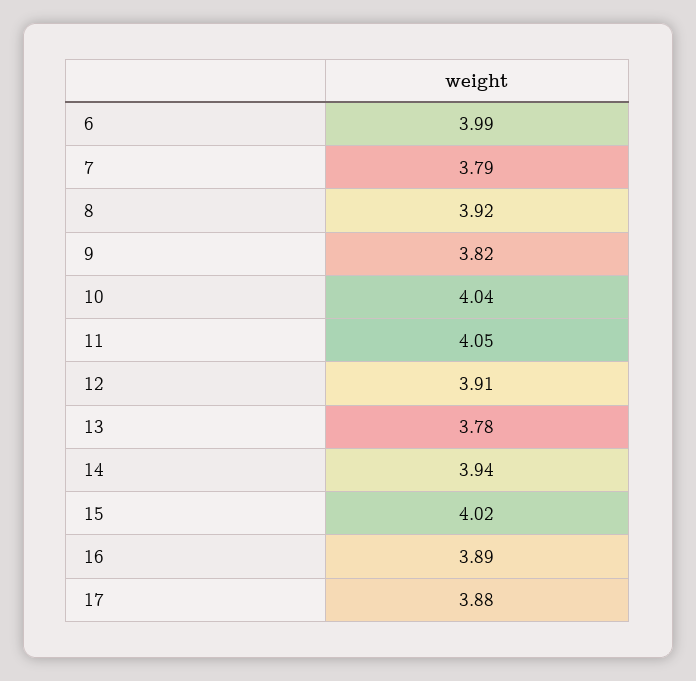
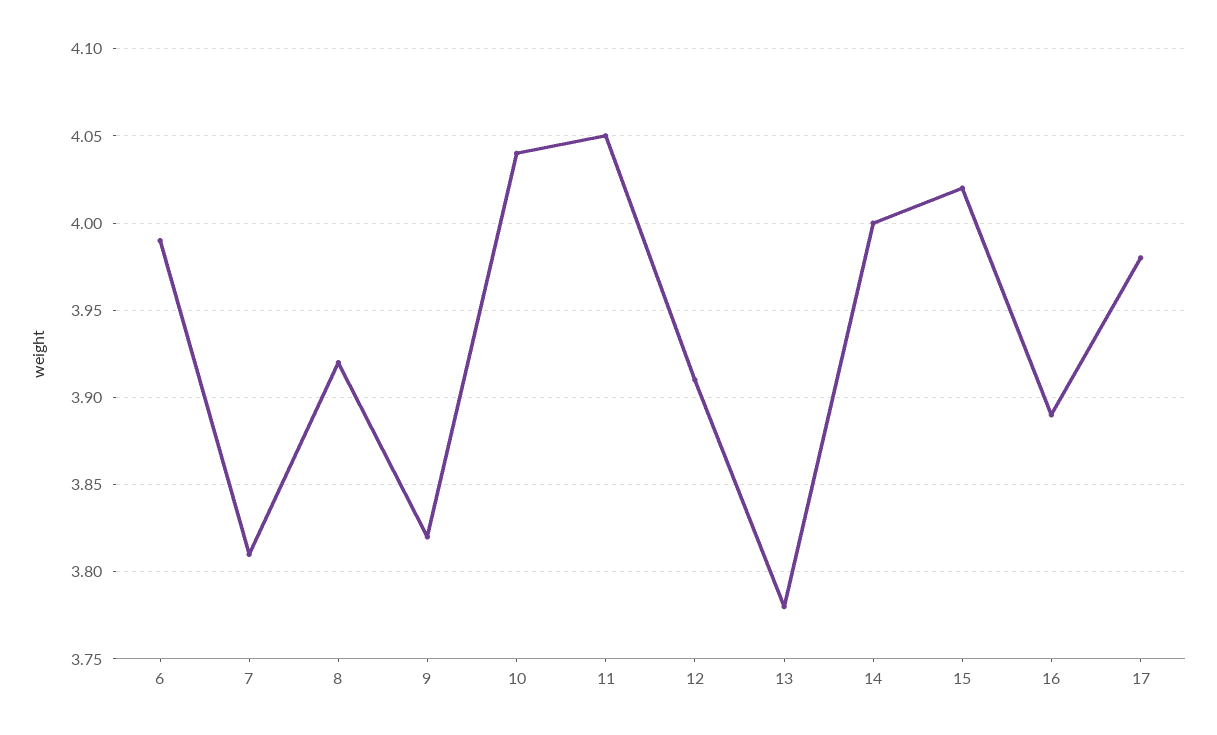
  {
    "6": 3.99,
-   "7": 3.79,
+   "7": 3.81,
    "8": 3.92,
    "9": 3.82,
    "10": 4.04,
    "11": 4.05,
    "12": 3.91,
    "13": 3.78,
-   "14": 3.94,
+   "14": 4,
    "15": 4.02,
    "16": 3.89,
-   "17": 3.88
+   "17": 3.98
  }

